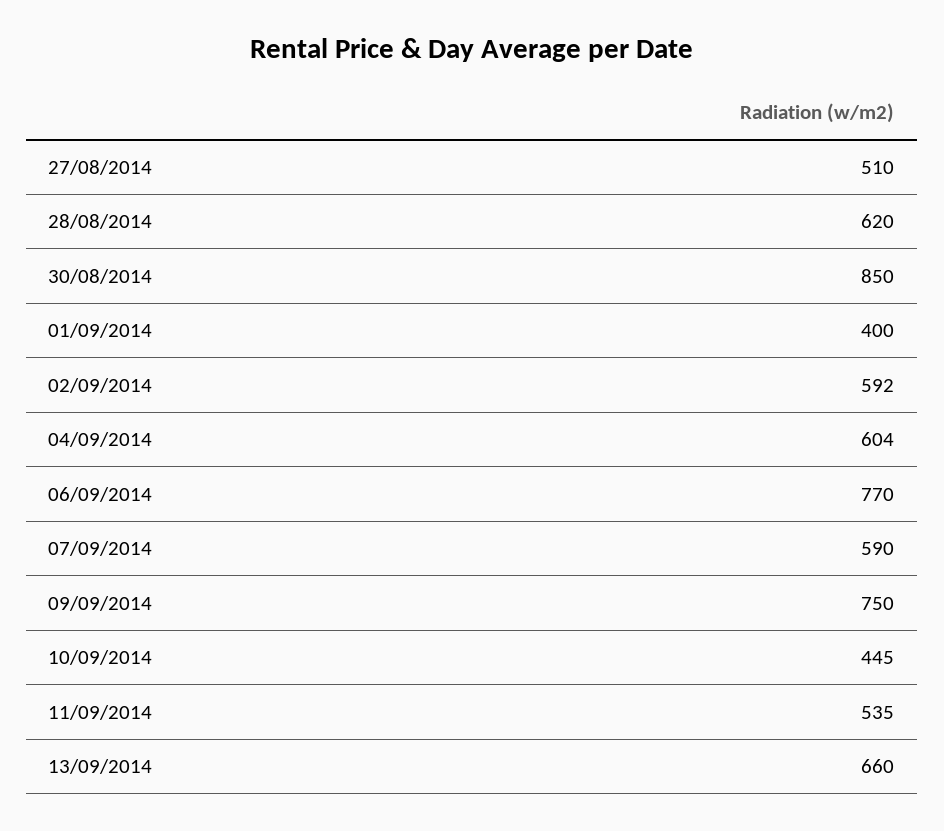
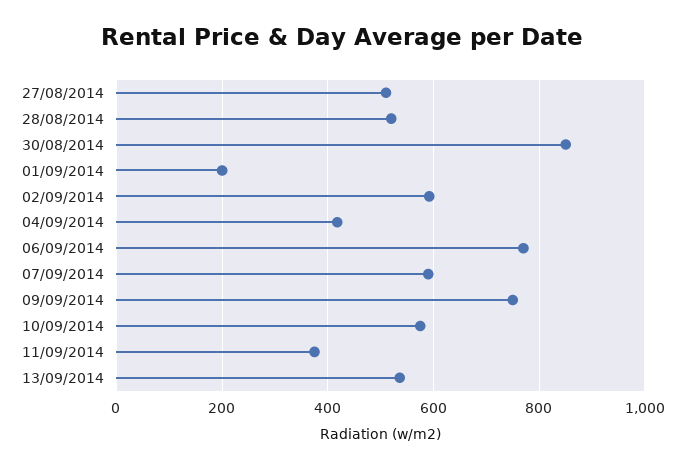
  {
    "27/08/2014": 510,
-   "28/08/2014": 620,
+   "28/08/2014": 520,
    "30/08/2014": 850,
-   "01/09/2014": 400,
+   "01/09/2014": 200,
    "02/09/2014": 592,
-   "04/09/2014": 604,
+   "04/09/2014": 420,
    "06/09/2014": 770,
    "07/09/2014": 590,
    "09/09/2014": 750,
-   "10/09/2014": 445,
+   "10/09/2014": 580,
-   "11/09/2014": 535,
+   "11/09/2014": 380,
-   "13/09/2014": 660
+   "13/09/2014": 540
  }

